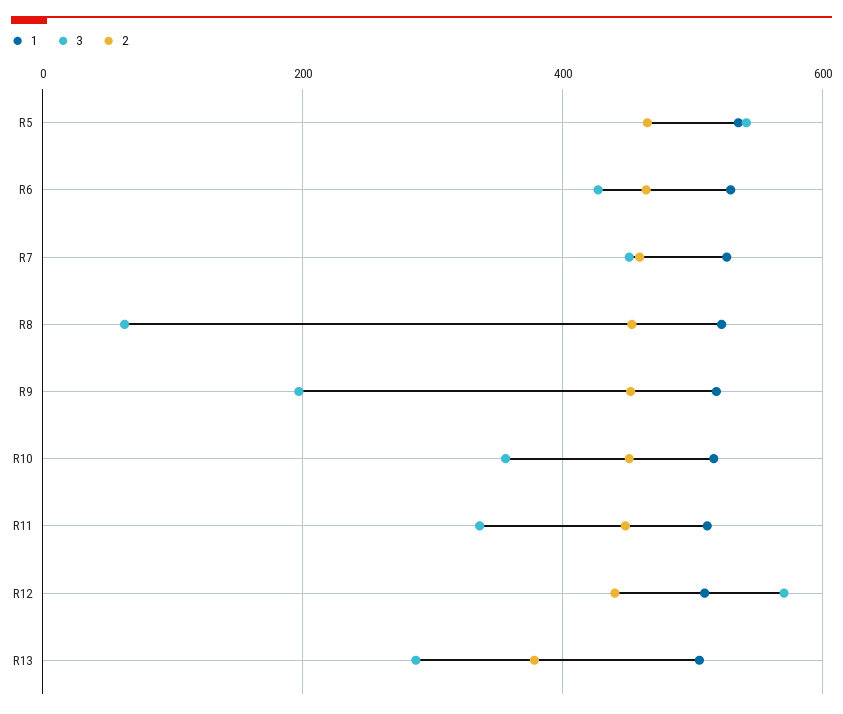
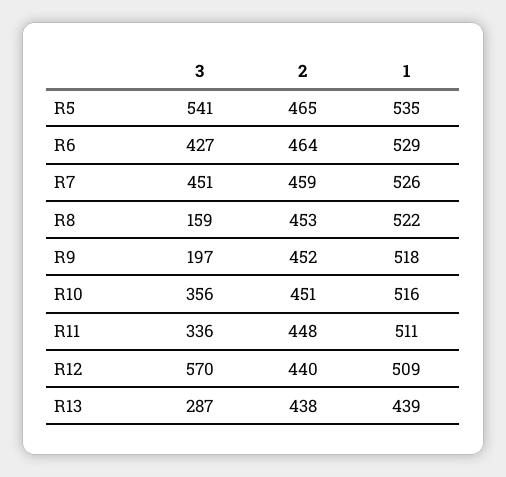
  {
    "1": {
      "R5": 535,
      "R6": 529,
      "R7": 526,
      "R8": 522,
      "R9": 518,
      "R10": 516,
      "R11": 511,
      "R12": 509,
-     "R13": 500
+     "R13": 439
    },
    "3": {
      "R5": 541,
      "R6": 427,
      "R7": 451,
-     "R8": 60,
+     "R8": 159,
      "R9": 197,
      "R10": 356,
      "R11": 336,
      "R12": 570,
      "R13": 287
    },
    "2": {
      "R5": 465,
      "R6": 464,
      "R7": 459,
      "R8": 453,
      "R9": 452,
      "R10": 451,
      "R11": 448,
      "R12": 440,
-     "R13": 380
+     "R13": 438
    }
  }

